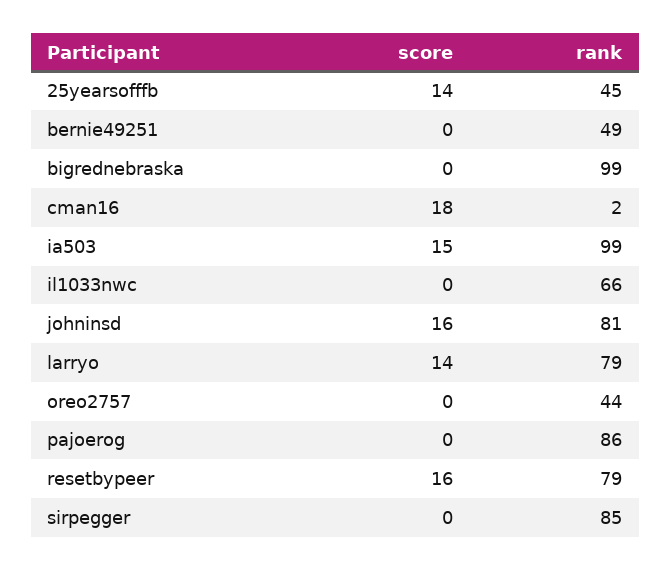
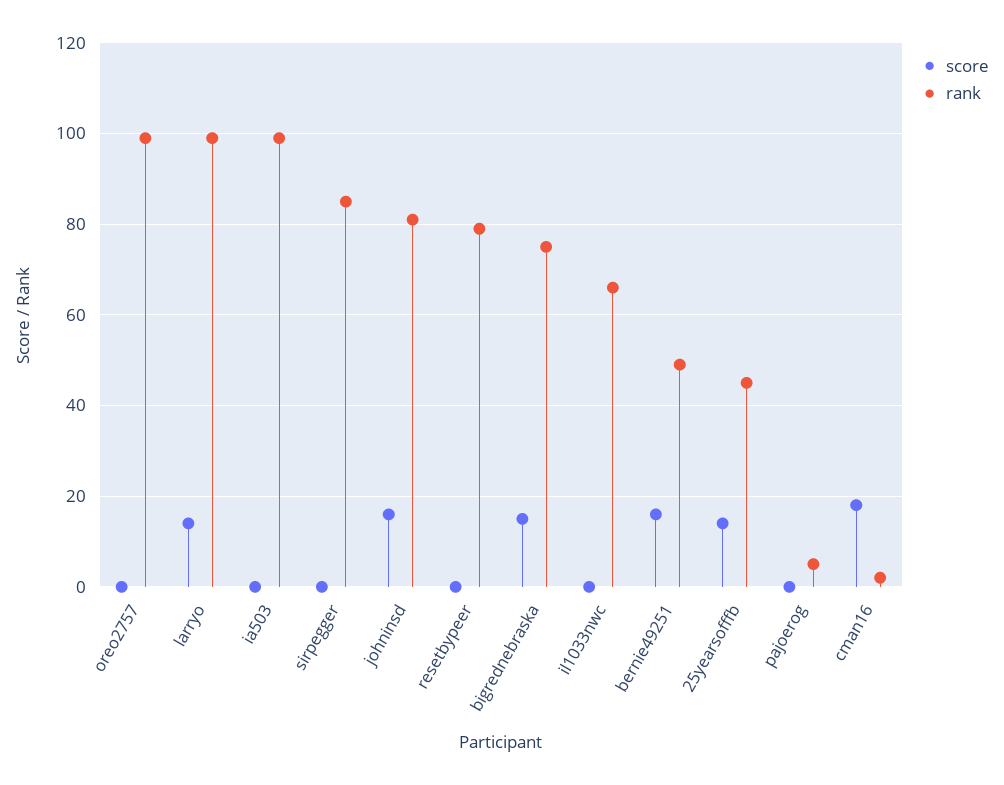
  {
    "score": {
      "25yearsofffb": 14,
-     "bernie49251": 0,
+     "bernie49251": 15,
-     "bigrednebraska": 0,
+     "bigrednebraska": 15,
      "cman16": 18,
-     "ia503": 15,
+     "ia503": 0,
      "il1033nwc": 0,
      "johninsd": 16,
      "larryo": 14,
      "oreo2757": 0,
      "pajoerog": 0,
-     "resetbypeer": 16,
+     "resetbypeer": 0,
      "sirpegger": 0
    },
    "rank": {
      "25yearsofffb": 45,
      "bernie49251": 49,
-     "bigrednebraska": 99,
+     "bigrednebraska": 75,
      "cman16": 2,
      "ia503": 99,
      "il1033nwc": 66,
      "johninsd": 81,
-     "larryo": 79,
+     "larryo": 100,
-     "oreo2757": 44,
+     "oreo2757": 100,
-     "pajoerog": 86,
+     "pajoerog": 5,
      "resetbypeer": 79,
      "sirpegger": 85
    }
  }

